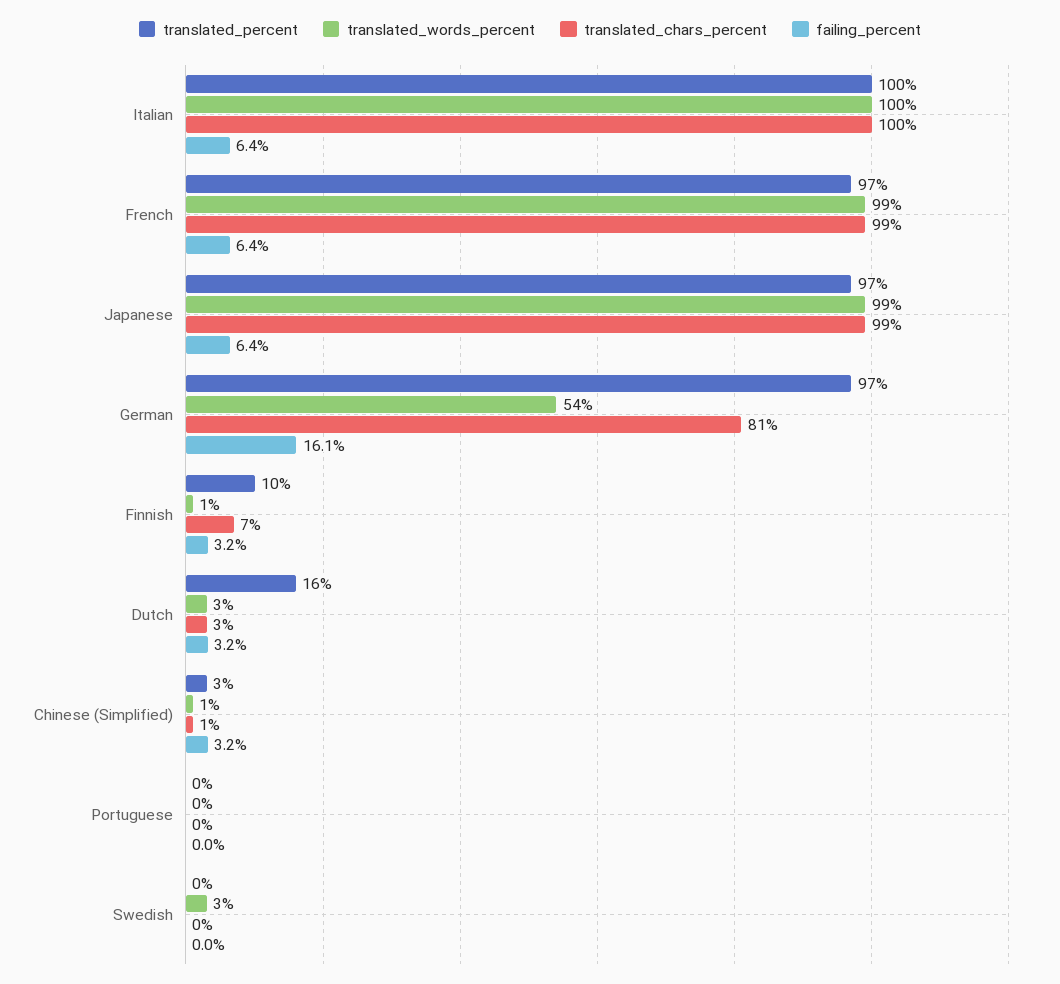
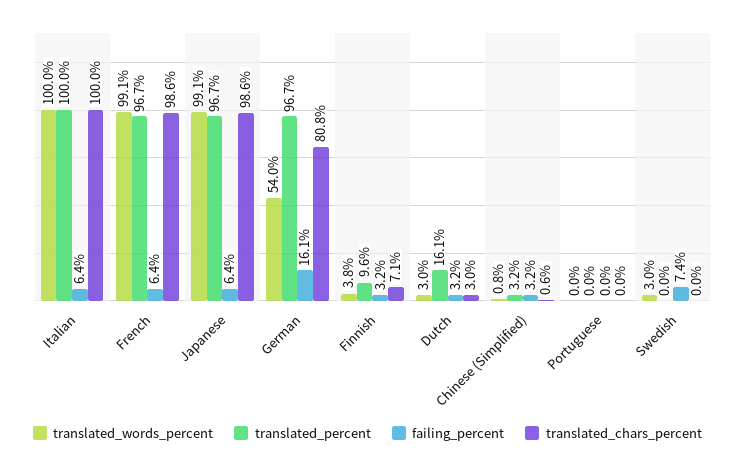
  {
    "translated_percent": {
      "Italian": 100,
      "French": 96.7,
      "Japanese": 96.7,
      "German": 96.7,
      "Finnish": 9.6,
      "Dutch": 16.1,
      "Chinese (Simplified)": 3.2,
      "Portuguese": 0,
      "Swedish": 0
    },
    "translated_words_percent": {
      "Italian": 100,
      "French": 99.1,
      "Japanese": 99.1,
      "German": 54,
-     "Finnish": 1,
+     "Finnish": 3.8,
      "Dutch": 3,
      "Chinese (Simplified)": 0.8,
      "Portuguese": 0,
      "Swedish": 3
    },
    "translated_chars_percent": {
      "Italian": 100,
      "French": 98.6,
      "Japanese": 98.6,
      "German": 80.8,
      "Finnish": 7.1,
      "Dutch": 3,
      "Chinese (Simplified)": 0.6,
      "Portuguese": 0,
      "Swedish": 0
    },
    "failing_percent": {
      "Italian": 6.4,
      "French": 6.4,
      "Japanese": 6.4,
      "German": 16.1,
      "Finnish": 3.2,
      "Dutch": 3.2,
      "Chinese (Simplified)": 3.2,
      "Portuguese": 0,
-     "Swedish": 0
+     "Swedish": 7.4
    }
  }

